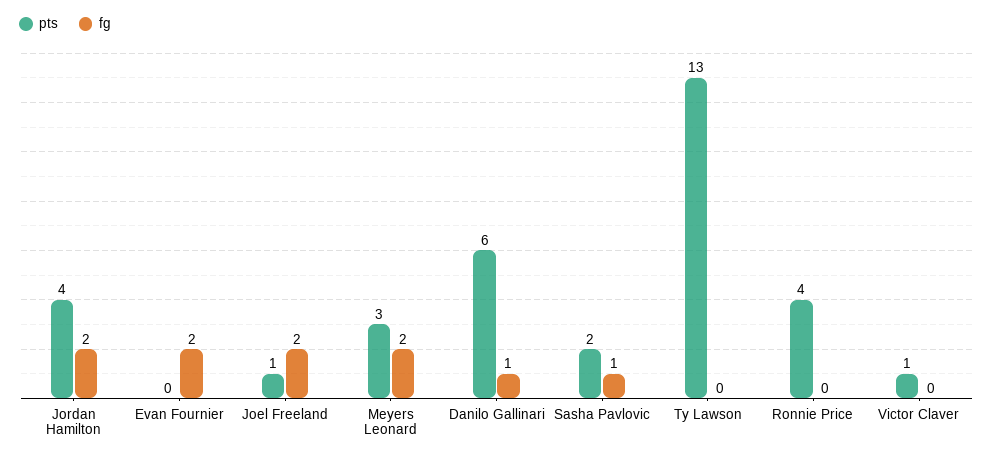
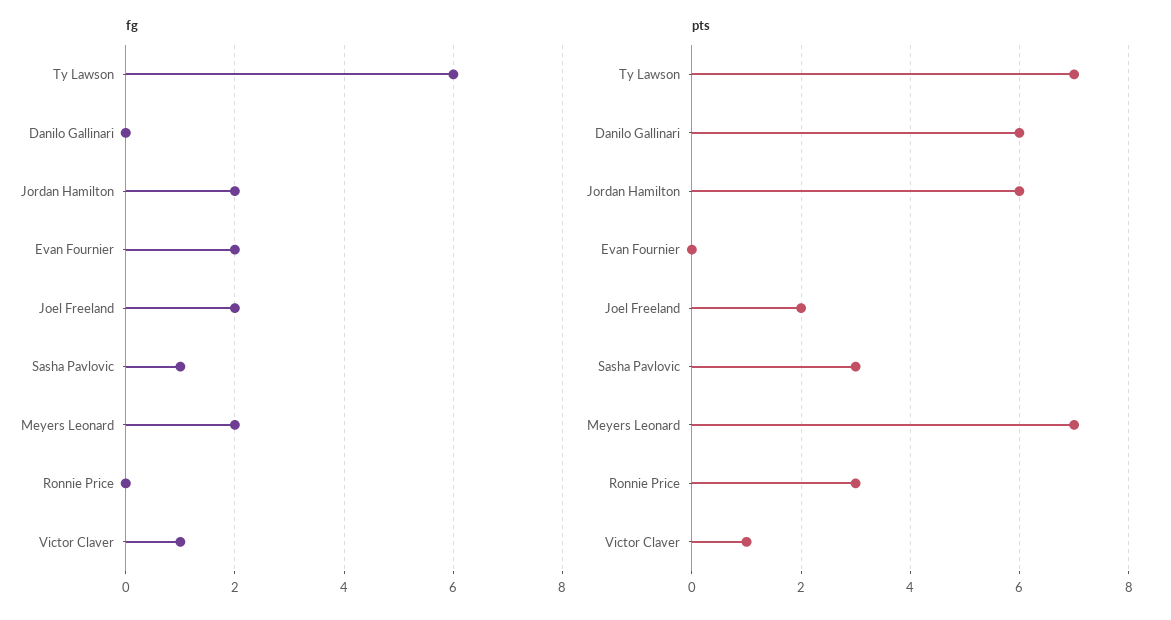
  {
    "pts": {
-     "Jordan Hamilton": 4,
+     "Jordan Hamilton": 6,
      "Evan Fournier": 0,
-     "Joel Freeland": 1,
+     "Joel Freeland": 2,
-     "Meyers Leonard": 3,
+     "Meyers Leonard": 7,
      "Danilo Gallinari": 6,
-     "Sasha Pavlovic": 2,
+     "Sasha Pavlovic": 3,
-     "Ty Lawson": 13,
+     "Ty Lawson": 7,
-     "Ronnie Price": 4,
+     "Ronnie Price": 3,
      "Victor Claver": 1
    },
    "fg": {
      "Jordan Hamilton": 2,
      "Evan Fournier": 2,
      "Joel Freeland": 2,
      "Meyers Leonard": 2,
-     "Danilo Gallinari": 1,
+     "Danilo Gallinari": 0,
      "Sasha Pavlovic": 1,
-     "Ty Lawson": 0,
+     "Ty Lawson": 6,
      "Ronnie Price": 0,
-     "Victor Claver": 0
+     "Victor Claver": 1
    }
  }

